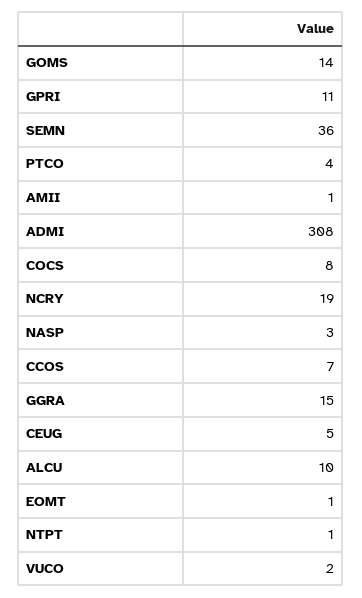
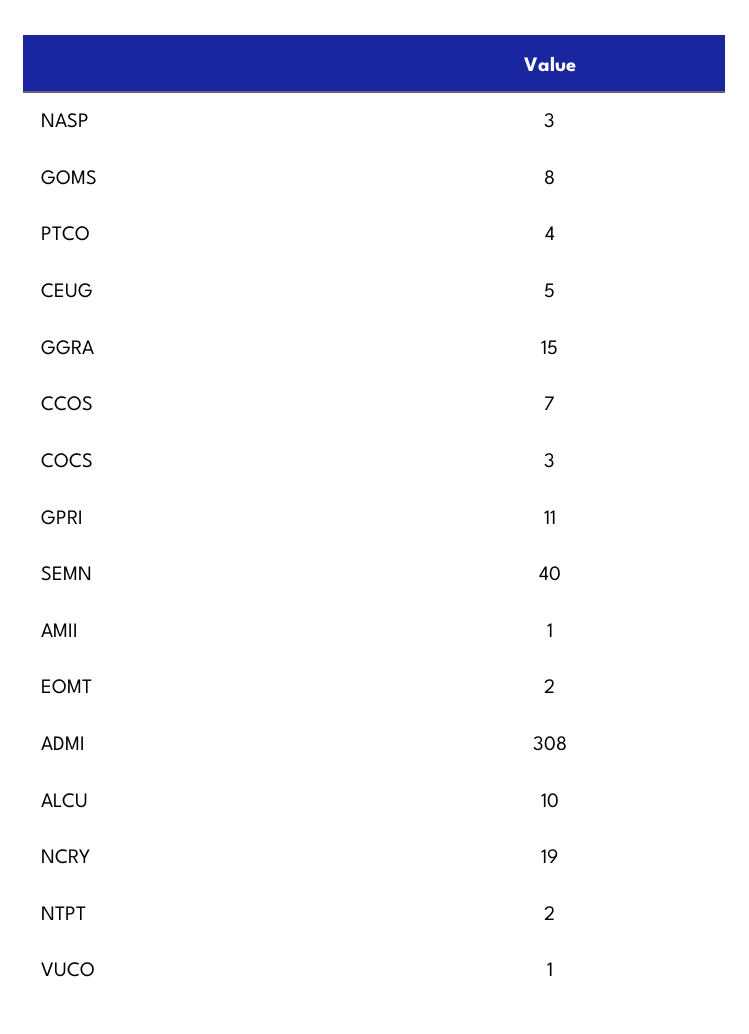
  {
-   "GOMS": 14,
+   "GOMS": 8,
    "GPRI": 11,
-   "SEMN": 36,
+   "SEMN": 40,
    "PTCO": 4,
    "AMII": 1,
    "ADMI": 308,
-   "COCS": 8,
+   "COCS": 3,
    "NCRY": 19,
    "NASP": 3,
    "CCOS": 7,
    "GGRA": 15,
    "CEUG": 5,
    "ALCU": 10,
-   "EOMT": 1,
+   "EOMT": 2,
-   "NTPT": 1,
+   "NTPT": 2,
-   "VUCO": 2
+   "VUCO": 1
  }

